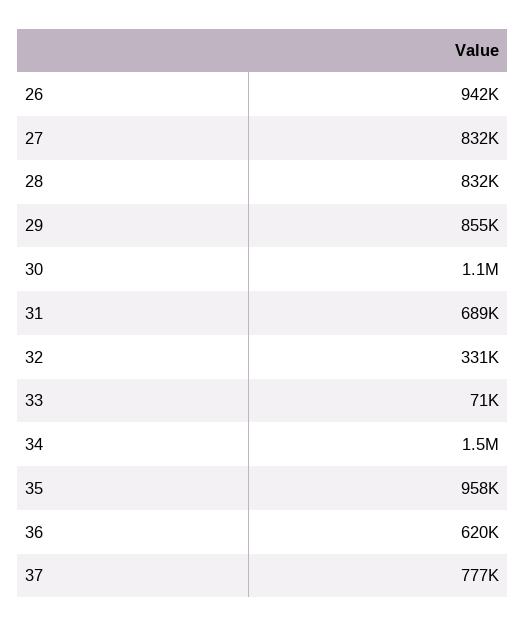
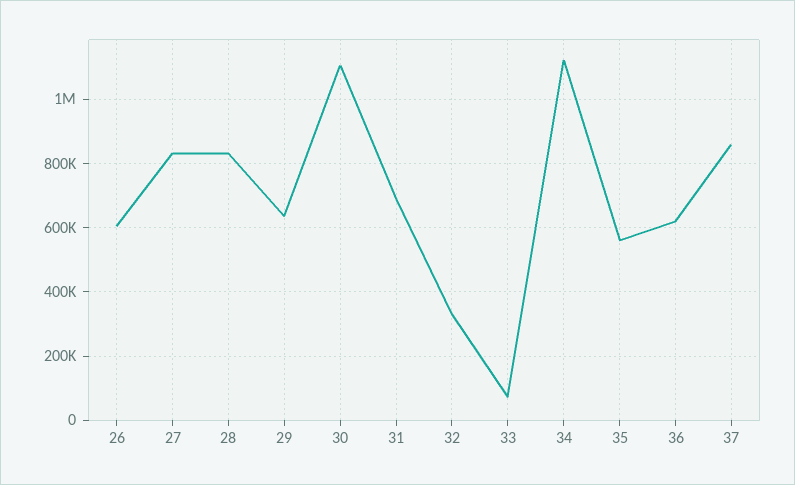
  {
-   "26": 942000,
+   "26": 600000,
    "27": 832000,
    "28": 832000,
-   "29": 855000,
+   "29": 640000,
    "30": 1100000,
    "31": 689000,
    "32": 331000,
    "33": 71000,
-   "34": 1500000,
+   "34": 1120000,
-   "35": 958000,
+   "35": 560000,
    "36": 620000,
-   "37": 777000
+   "37": 860000
  }

